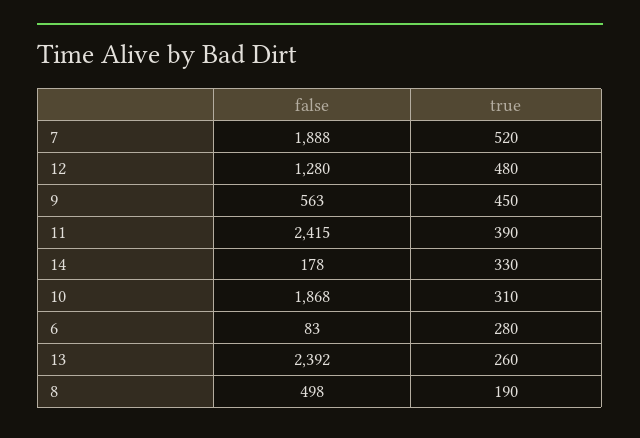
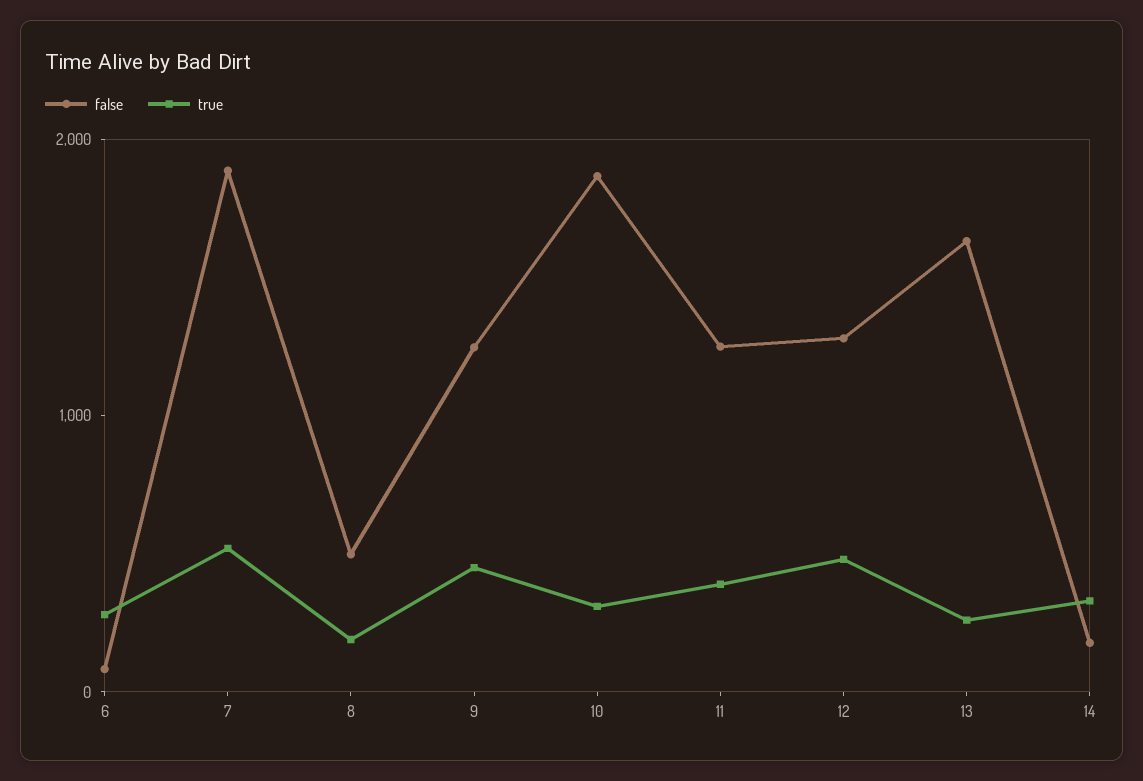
  {
    "false": {
      "7": 1888,
      "12": 1280,
-     "9": 563,
+     "9": 1200,
-     "11": 2415,
+     "11": 1200,
      "14": 178,
      "10": 1868,
      "6": 83,
-     "13": 2392,
+     "13": 1600,
      "8": 498
    },
    "true": {
      "7": 520,
      "12": 480,
      "9": 450,
      "11": 390,
      "14": 330,
      "10": 310,
      "6": 280,
      "13": 260,
      "8": 190
    }
  }

